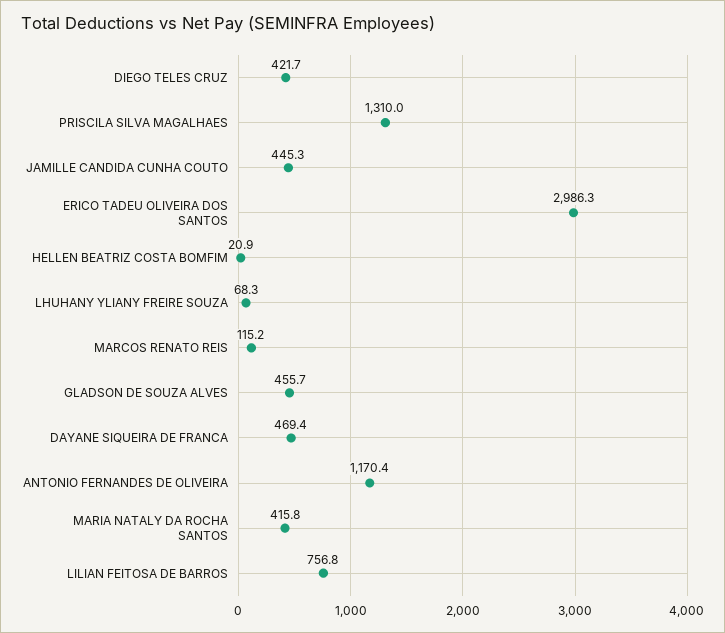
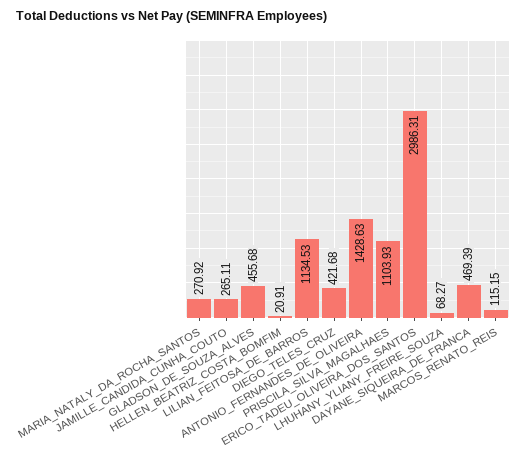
  {
    "DIEGO TELES CRUZ": 421.68,
-   "PRISCILA SILVA MAGALHAES": 1310,
+   "PRISCILA SILVA MAGALHAES": 1103.93,
-   "JAMILLE CANDIDA CUNHA COUTO": 445.3,
+   "JAMILLE CANDIDA CUNHA COUTO": 265.11,
    "ERICO TADEU OLIVEIRA DOS SANTOS": 2986.31,
    "HELLEN BEATRIZ COSTA BOMFIM": 20.91,
    "LHUHANY YLIANY FREIRE SOUZA": 68.27,
    "MARCOS RENATO REIS": 115.15,
    "GLADSON DE SOUZA ALVES": 455.68,
    "DAYANE SIQUEIRA DE FRANCA": 469.39,
-   "ANTONIO FERNANDES DE OLIVEIRA": 1170.4,
+   "ANTONIO FERNANDES DE OLIVEIRA": 1428.63,
-   "MARIA NATALY DA ROCHA SANTOS": 415.8,
+   "MARIA NATALY DA ROCHA SANTOS": 270.92,
-   "LILIAN FEITOSA DE BARROS": 756.8
+   "LILIAN FEITOSA DE BARROS": 1134.53
  }

